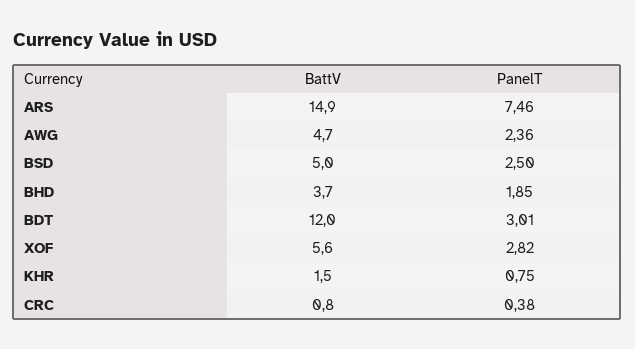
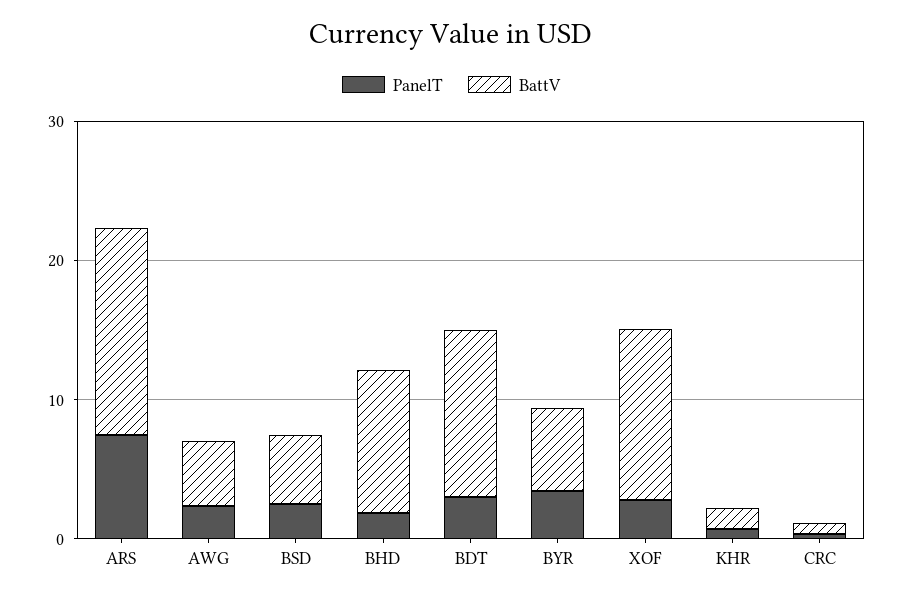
  {
    "BattV": {
      "ARS": 14.9,
      "AWG": 4.7,
      "BSD": 5,
-     "BHD": 3.7,
+     "BHD": 10,
      "BDT": 12,
-     "XOF": 5.6,
+     "XOF": 12,
      "KHR": 1.5,
-     "CRC": 0.8
+     "CRC": 0.8,
+     "BYR": 6
    },
    "PanelT": {
      "ARS": 7.46,
      "AWG": 2.36,
      "BSD": 2.5,
      "BHD": 1.85,
      "BDT": 3.01,
      "XOF": 2.82,
      "KHR": 0.75,
-     "CRC": 0.38
+     "CRC": 0.38,
+     "BYR": 4
    }
  }

